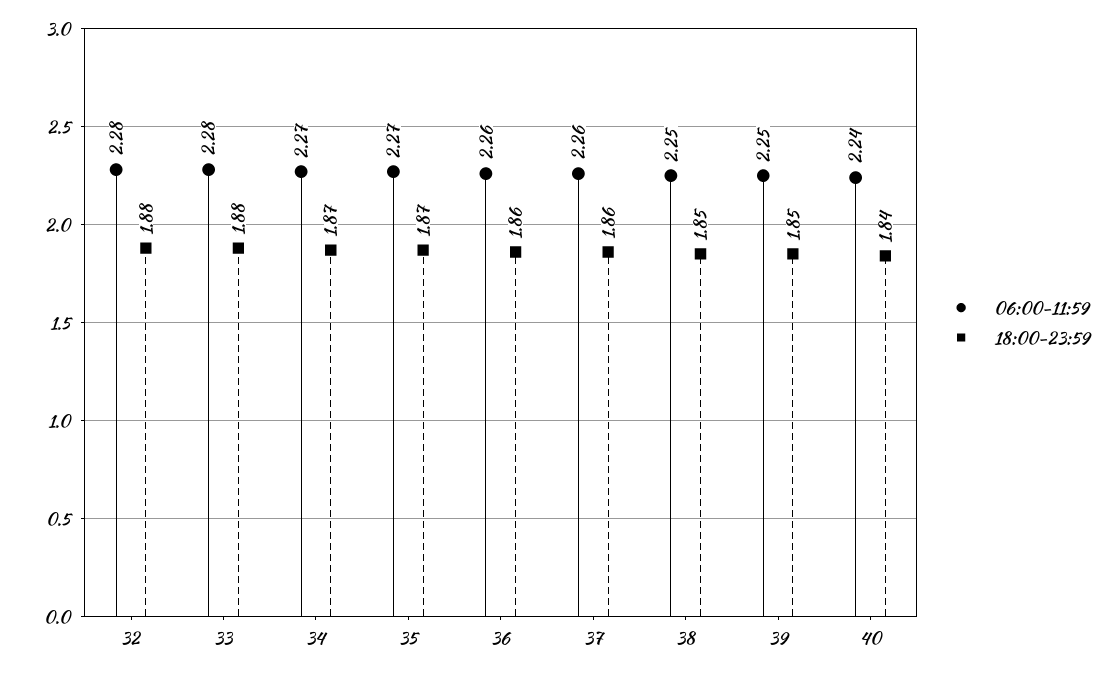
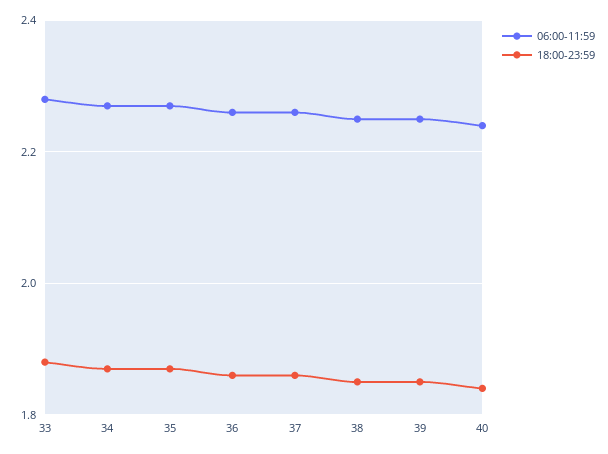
  {
    "06:00-11:59": {
-     "32": 2.28,
      "33": 2.28,
      "34": 2.27,
      "35": 2.27,
      "36": 2.26,
      "37": 2.26,
      "38": 2.25,
      "39": 2.25,
      "40": 2.24
    },
    "18:00-23:59": {
-     "32": 1.88,
      "33": 1.88,
      "34": 1.87,
      "35": 1.87,
      "36": 1.86,
      "37": 1.86,
      "38": 1.85,
      "39": 1.85,
      "40": 1.84
    }
  }

